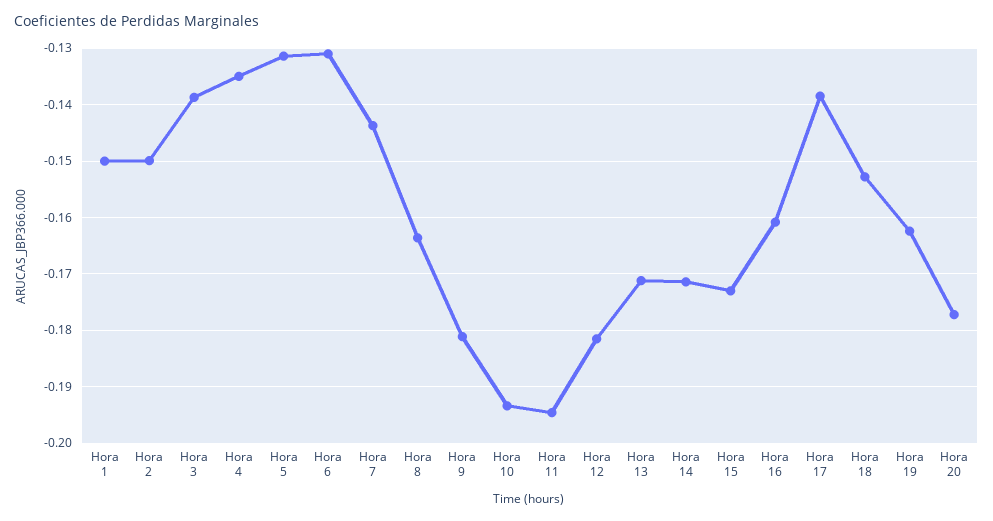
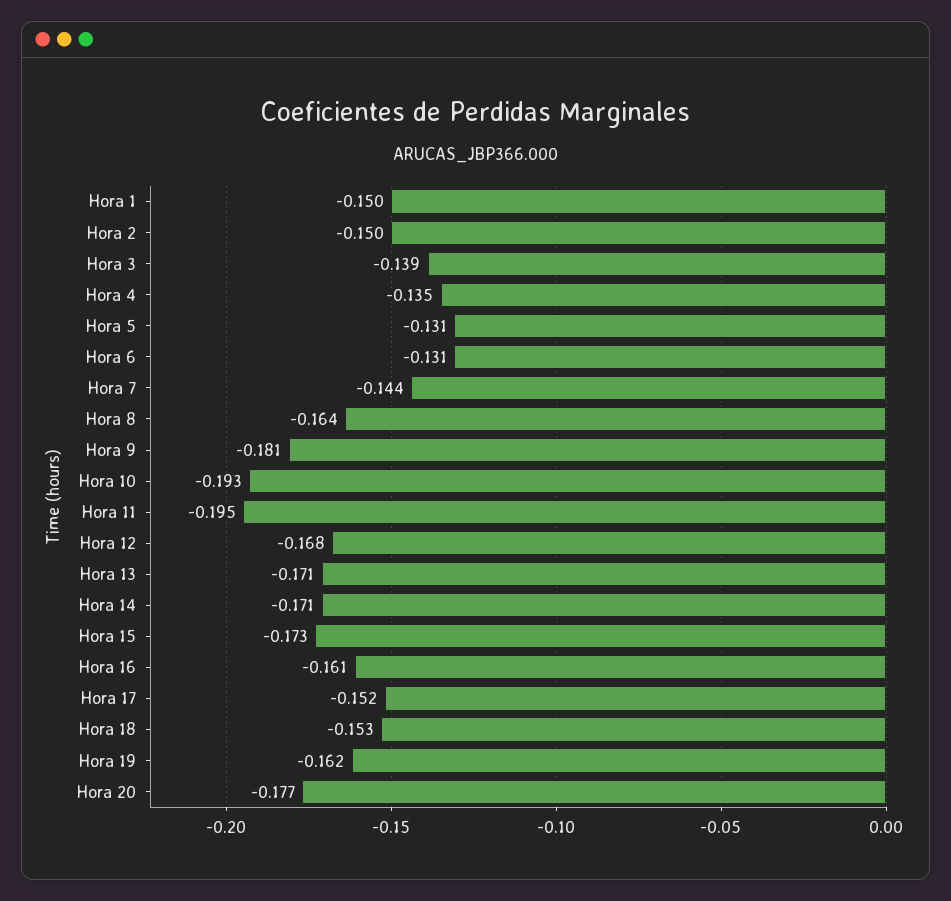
  {
    "Hora 1": -0.15,
    "Hora 2": -0.15,
    "Hora 3": -0.139,
    "Hora 4": -0.135,
    "Hora 5": -0.131,
    "Hora 6": -0.131,
    "Hora 7": -0.144,
    "Hora 8": -0.164,
    "Hora 9": -0.181,
    "Hora 10": -0.193,
    "Hora 11": -0.195,
-   "Hora 12": -0.182,
+   "Hora 12": -0.168,
    "Hora 13": -0.171,
    "Hora 14": -0.171,
    "Hora 15": -0.173,
    "Hora 16": -0.161,
-   "Hora 17": -0.138,
+   "Hora 17": -0.152,
    "Hora 18": -0.153,
    "Hora 19": -0.162,
    "Hora 20": -0.177
  }

